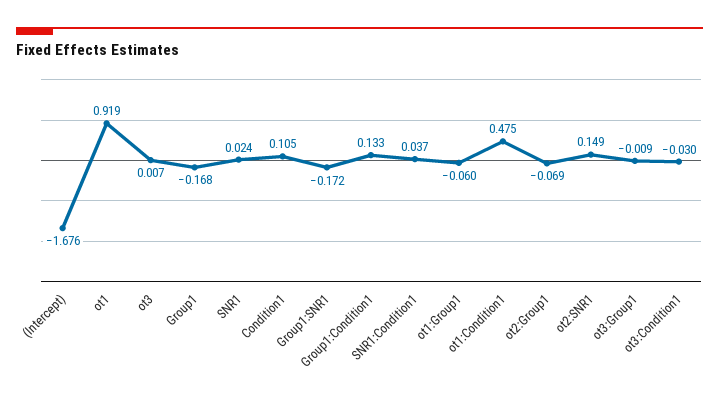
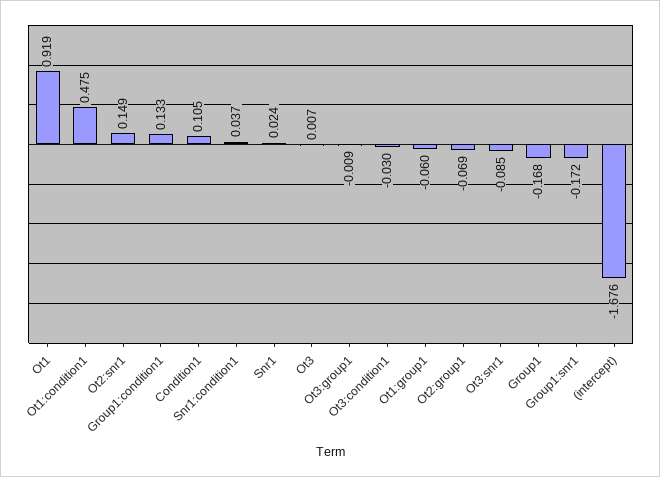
  {
    "(Intercept)": -1.676,
    "ot1": 0.919,
    "ot3": 0.007,
    "Group1": -0.168,
    "SNR1": 0.024,
    "Condition1": 0.105,
    "Group1:SNR1": -0.172,
    "Group1:Condition1": 0.133,
    "SNR1:Condition1": 0.037,
    "ot1:Group1": -0.06,
    "ot1:Condition1": 0.475,
    "ot2:Group1": -0.069,
    "ot2:SNR1": 0.149,
    "ot3:Group1": -0.009,
-   "ot3:Condition1": -0.03
+   "ot3:Condition1": -0.03,
+   "Ot3:snr1": -0.085
  }

